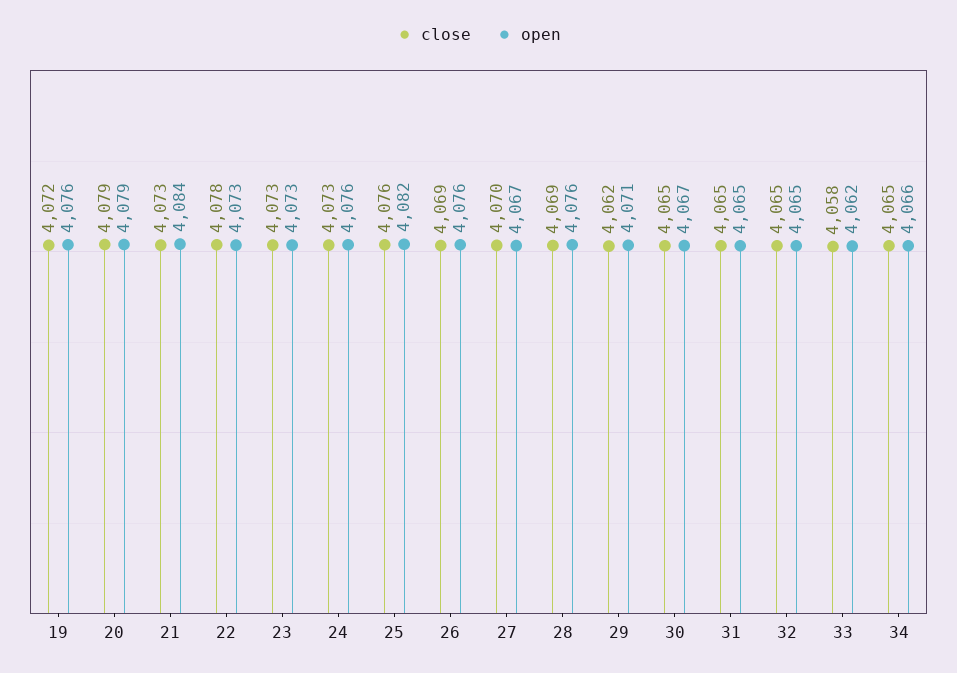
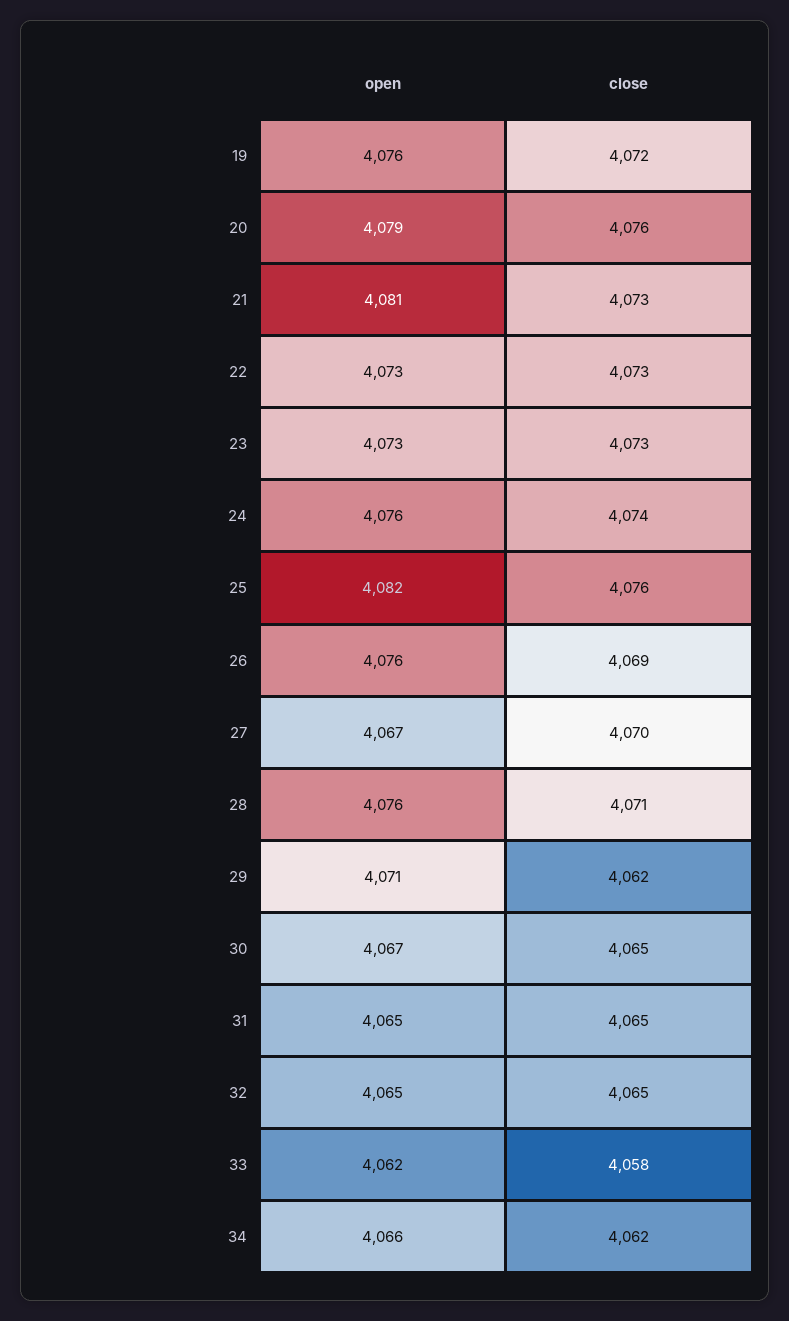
  {
    "close": {
      "19": 4072,
-     "20": 4079,
+     "20": 4076,
      "21": 4073,
-     "22": 4078,
+     "22": 4073,
      "23": 4073,
-     "24": 4073,
+     "24": 4074,
      "25": 4076,
      "26": 4069,
      "27": 4070,
-     "28": 4069,
+     "28": 4071,
      "29": 4062,
      "30": 4065,
      "31": 4065,
      "32": 4065,
      "33": 4058,
-     "34": 4065
+     "34": 4062
    },
    "open": {
      "19": 4076,
      "20": 4079,
-     "21": 4084,
+     "21": 4081,
      "22": 4073,
      "23": 4073,
      "24": 4076,
      "25": 4082,
      "26": 4076,
      "27": 4067,
      "28": 4076,
      "29": 4071,
      "30": 4067,
      "31": 4065,
      "32": 4065,
      "33": 4062,
      "34": 4066
    }
  }

